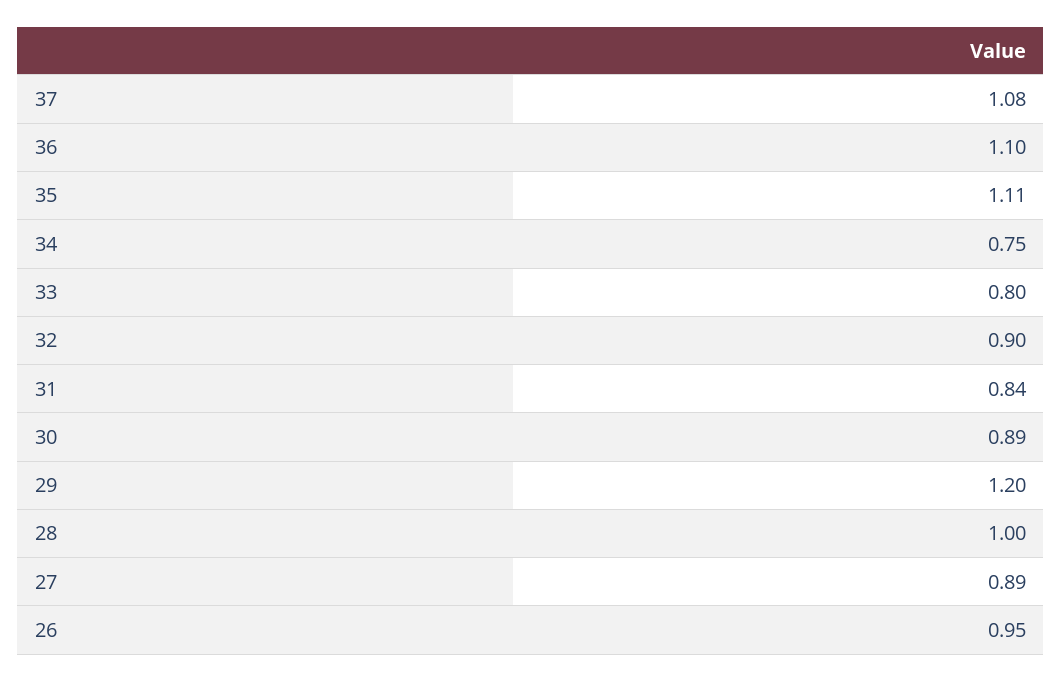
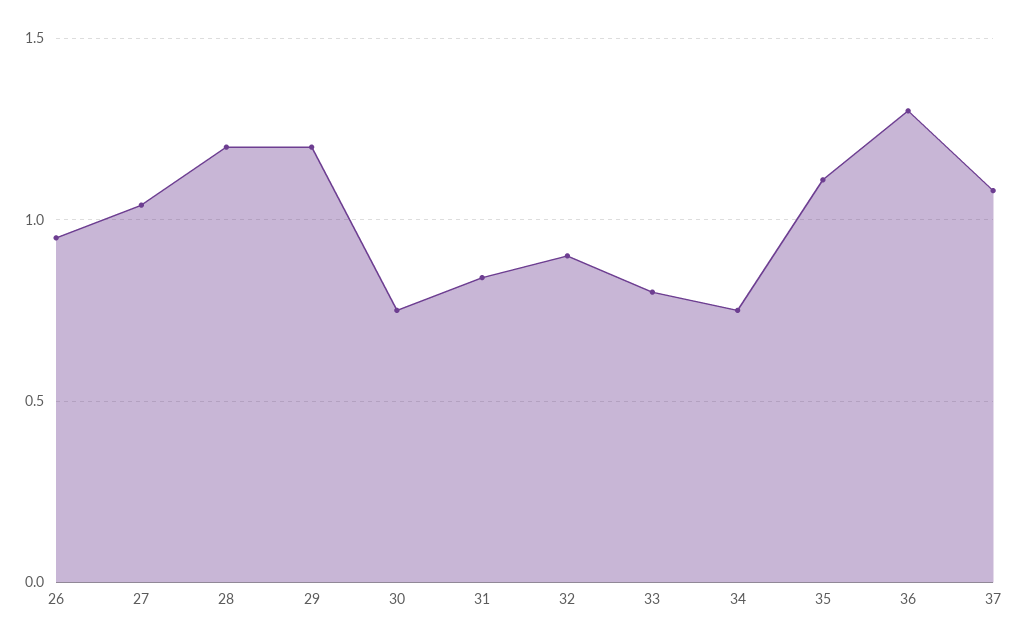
  {
    "37": 1.08,
-   "36": 1.1,
+   "36": 1.3,
    "35": 1.11,
    "34": 0.75,
    "33": 0.8,
    "32": 0.9,
    "31": 0.84,
-   "30": 0.89,
+   "30": 0.75,
    "29": 1.2,
-   "28": 1,
+   "28": 1.2,
-   "27": 0.89,
+   "27": 1.05,
    "26": 0.95
  }

